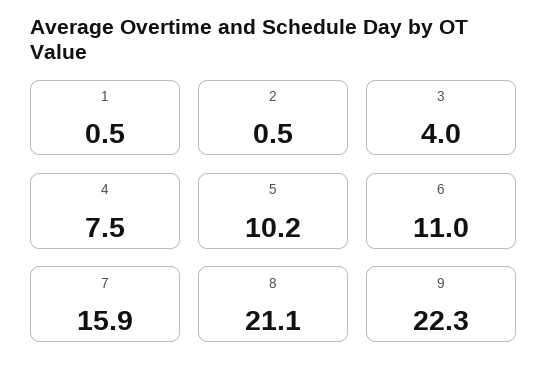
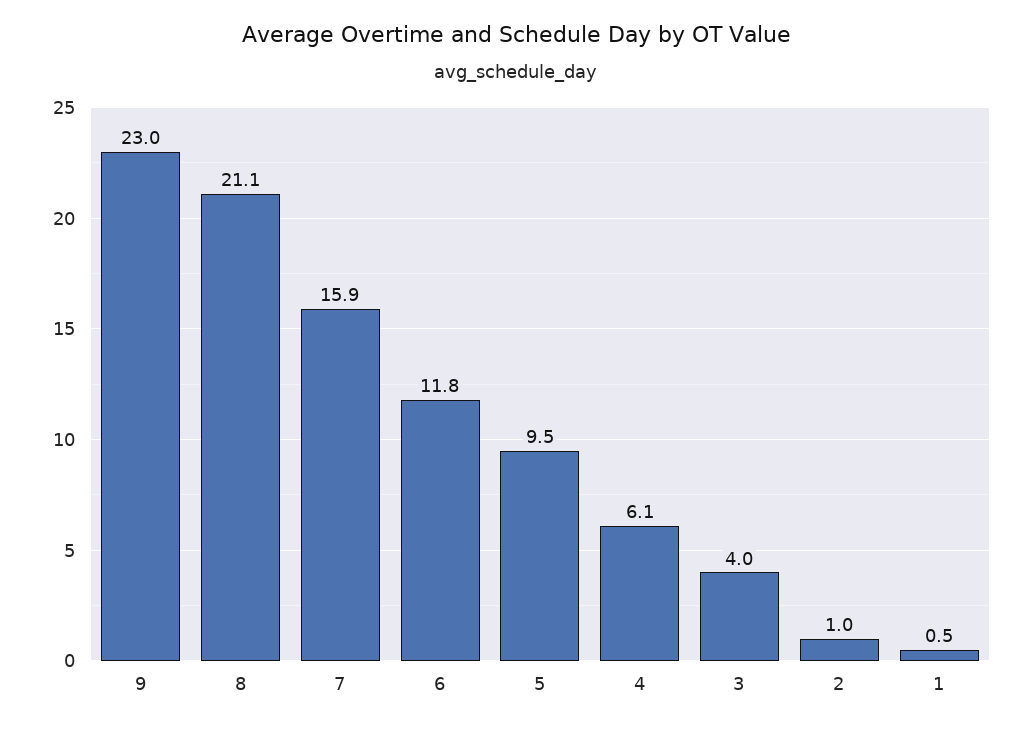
  {
    "1": 0.5,
-   "2": 0.5,
+   "2": 1,
    "3": 4,
-   "4": 7.5,
+   "4": 6.1,
-   "5": 10.2,
+   "5": 9.5,
-   "6": 11,
+   "6": 11.8,
    "7": 15.9,
    "8": 21.1,
-   "9": 22.3
+   "9": 23
  }

